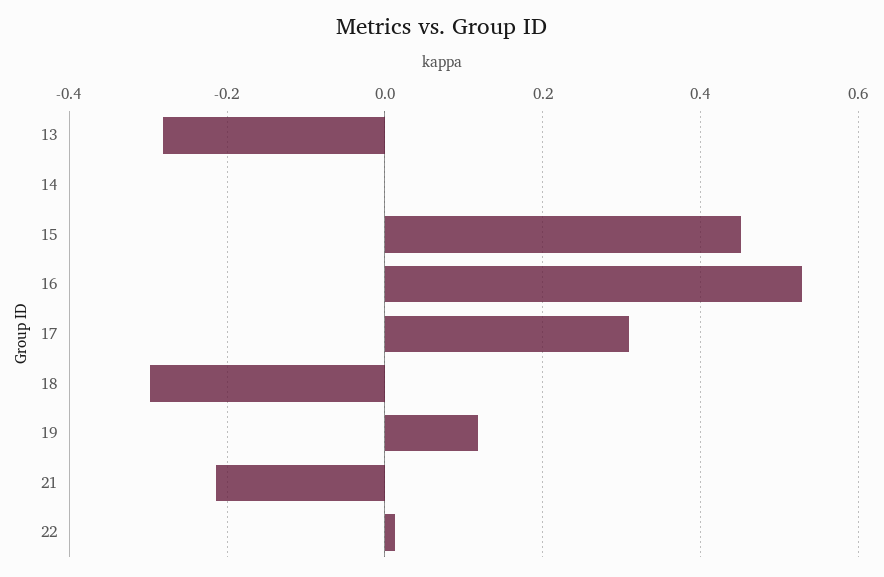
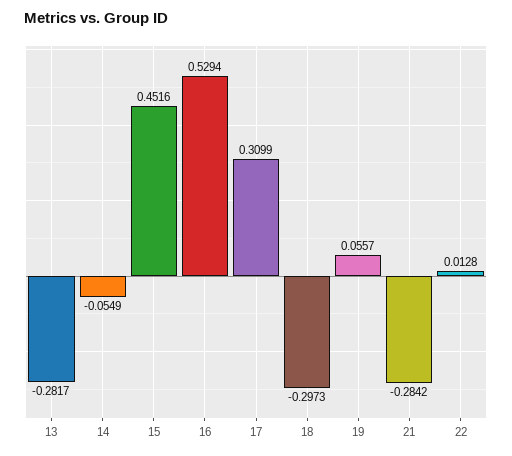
  {
    "13": -0.2817,
-   "14": 0,
+   "14": -0.0549,
    "15": 0.4516,
    "16": 0.5294,
    "17": 0.3099,
    "18": -0.2973,
-   "19": 0.12,
+   "19": 0.0557,
-   "21": -0.22,
+   "21": -0.2842,
    "22": 0.0128
  }

